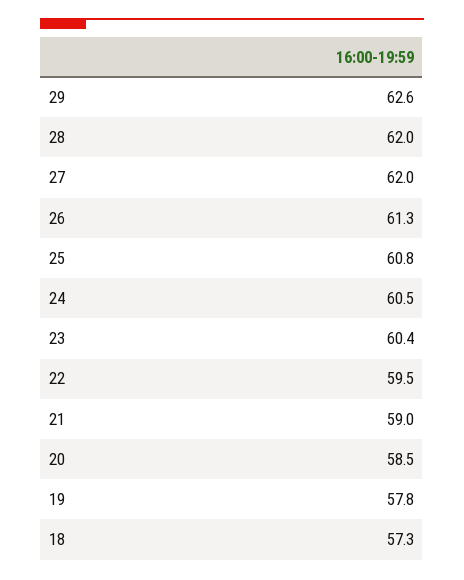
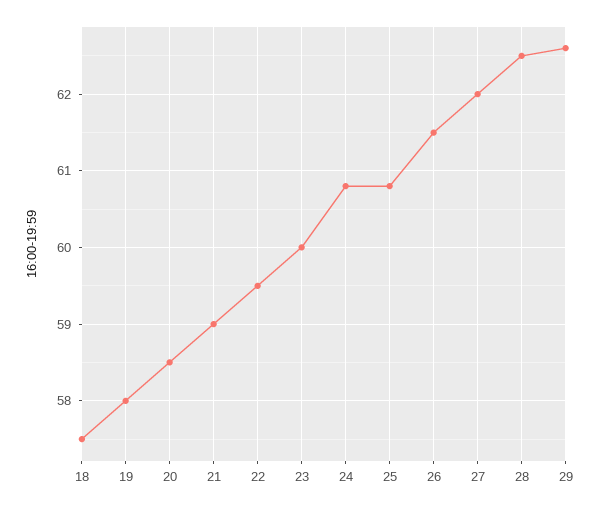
  {
    "29": 62.6,
-   "28": 62,
+   "28": 62.5,
    "27": 62,
-   "26": 61.3,
+   "26": 61.5,
    "25": 60.8,
-   "24": 60.5,
+   "24": 60.8,
-   "23": 60.4,
+   "23": 60,
    "22": 59.5,
    "21": 59,
    "20": 58.5,
-   "19": 57.8,
+   "19": 58,
-   "18": 57.3
+   "18": 57.5
  }

